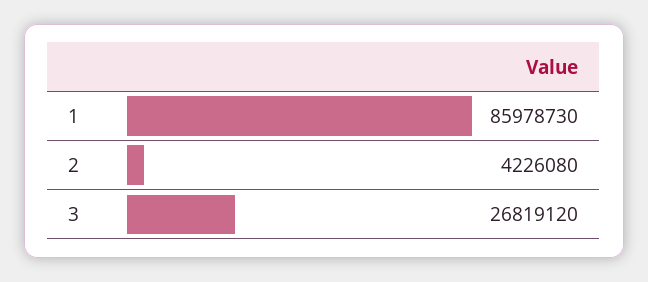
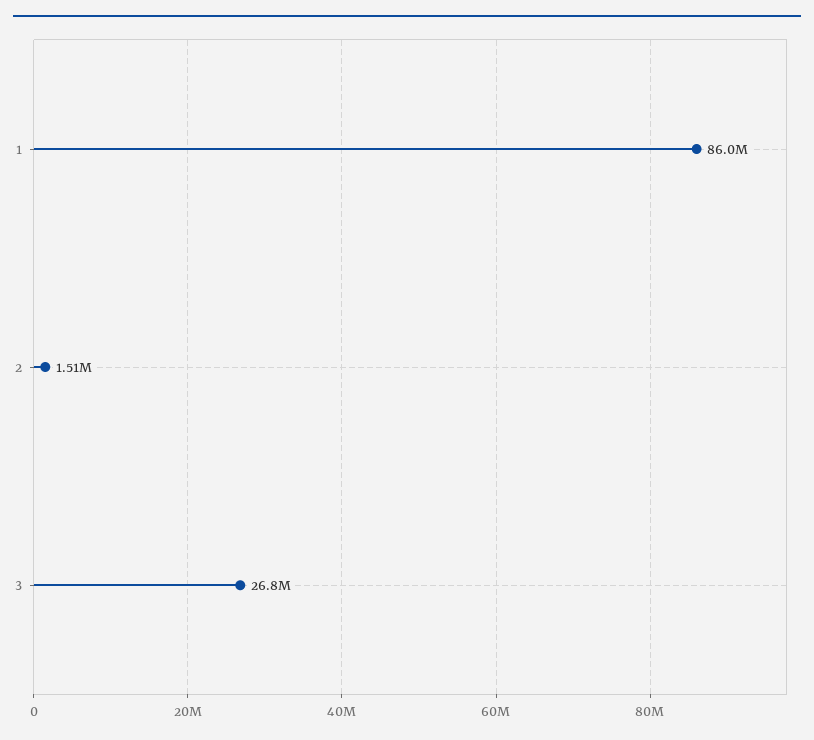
  {
    "1": 85978730,
-   "2": 4226080,
+   "2": 1510000,
    "3": 26819120
  }

